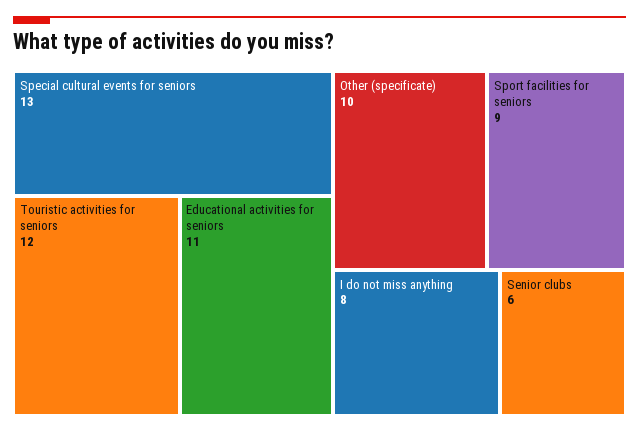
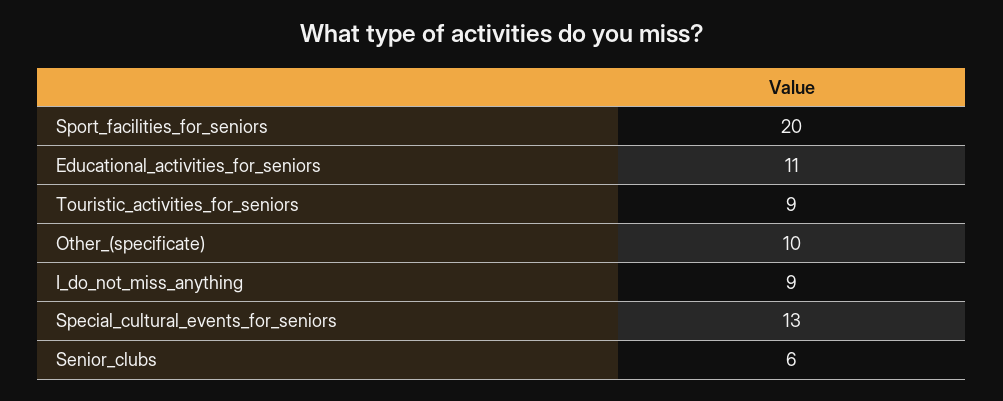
  {
    "Special cultural events for seniors": 13,
-   "Touristic activities for seniors": 12,
+   "Touristic activities for seniors": 9,
    "Educational activities for seniors": 11,
    "Other (specificate)": 10,
-   "Sport facilities for seniors": 9,
+   "Sport facilities for seniors": 20,
-   "I do not miss anything": 8,
+   "I do not miss anything": 9,
    "Senior clubs": 6
  }

